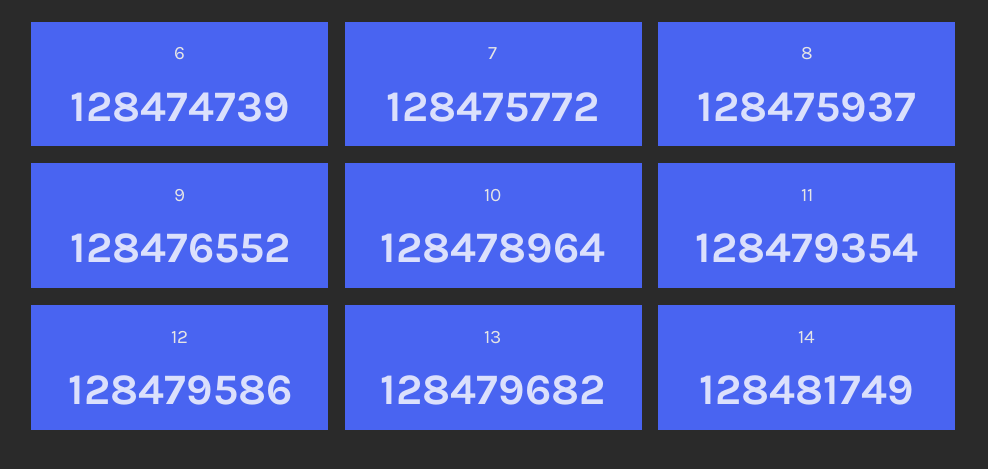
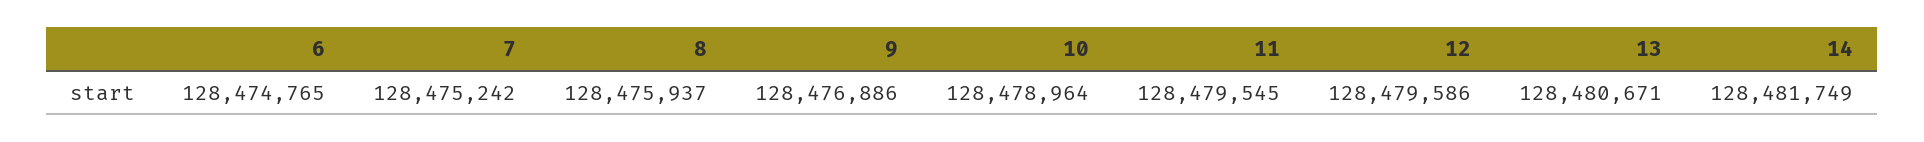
  {
-   "6": 128474739,
+   "6": 128474765,
-   "7": 128475772,
+   "7": 128475242,
    "8": 128475937,
-   "9": 128476552,
+   "9": 128476886,
    "10": 128478964,
-   "11": 128479354,
+   "11": 128479545,
    "12": 128479586,
-   "13": 128479682,
+   "13": 128480671,
    "14": 128481749
  }

